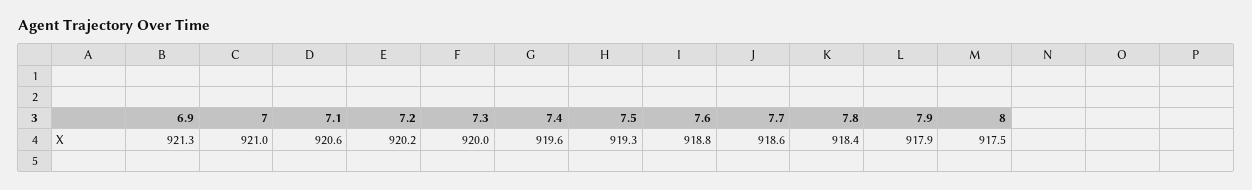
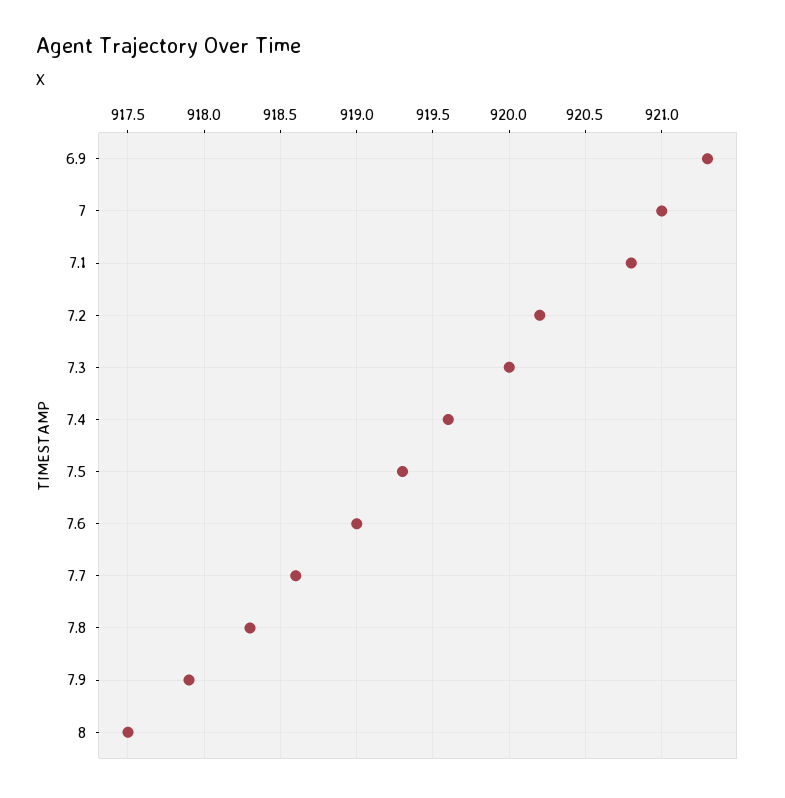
  {
    "6.9": 921.3,
    "7": 921,
-   "7.1": 920.6,
+   "7.1": 920.8,
    "7.2": 920.2,
    "7.3": 920,
    "7.4": 919.6,
    "7.5": 919.3,
-   "7.6": 918.8,
+   "7.6": 919,
    "7.7": 918.6,
-   "7.8": 918.4,
+   "7.8": 918.3,
    "7.9": 917.9,
    "8": 917.5
  }

